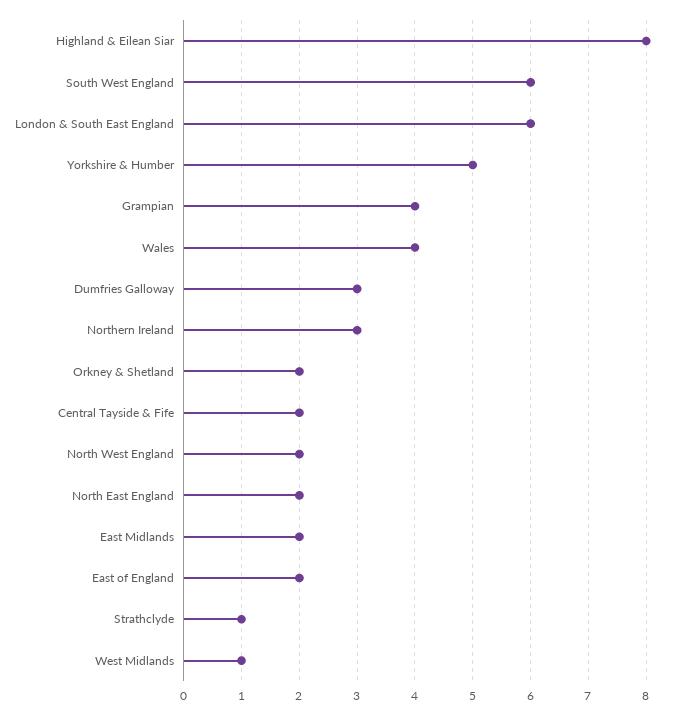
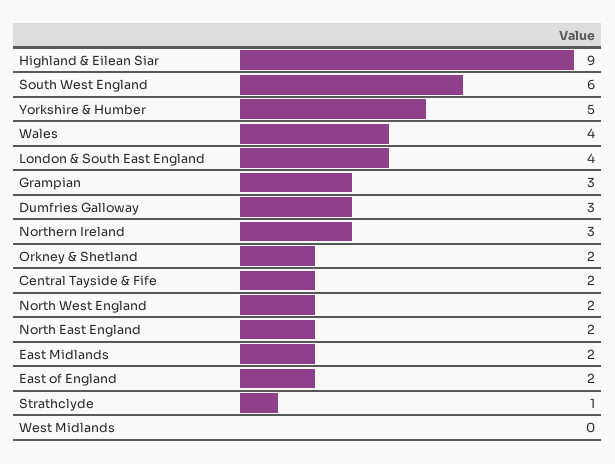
  {
-   "Highland & Eilean Siar": 8,
+   "Highland & Eilean Siar": 9,
    "South West England": 6,
-   "London & South East England": 6,
+   "London & South East England": 4,
    "Yorkshire & Humber": 5,
-   "Grampian": 4,
+   "Grampian": 3,
    "Wales": 4,
    "Dumfries Galloway": 3,
    "Northern Ireland": 3,
    "Orkney & Shetland": 2,
    "Central Tayside & Fife": 2,
    "North West England": 2,
    "North East England": 2,
    "East Midlands": 2,
    "East of England": 2,
    "Strathclyde": 1,
-   "West Midlands": 1
+   "West Midlands": 0
  }

